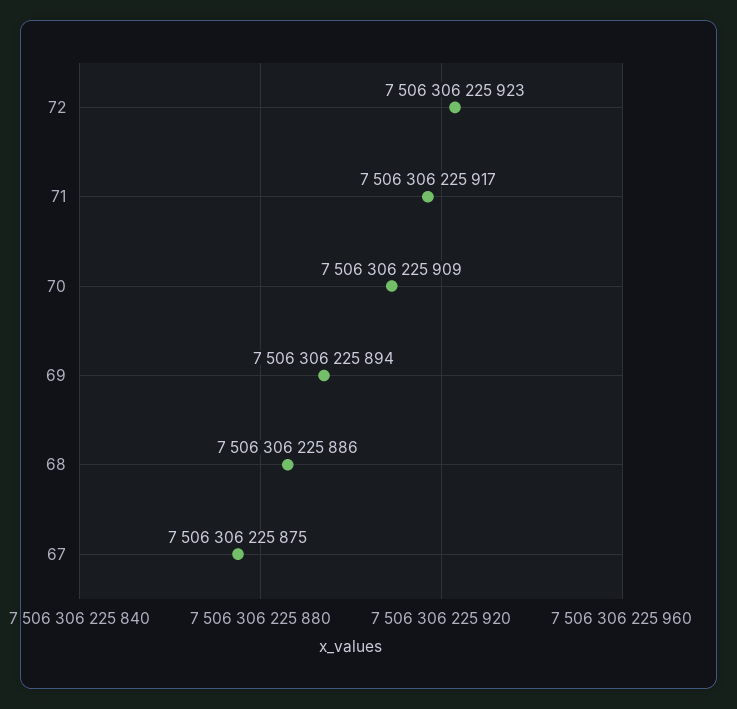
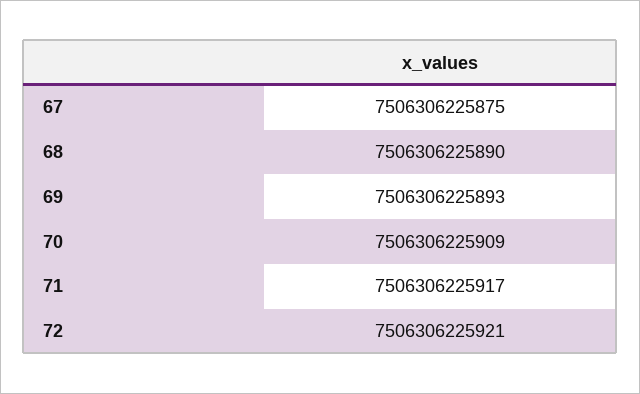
  {
-   "72": 7506306225923,
+   "72": 7506306225921,
    "71": 7506306225917,
    "70": 7506306225909,
-   "69": 7506306225894,
+   "69": 7506306225893,
-   "68": 7506306225886,
+   "68": 7506306225890,
    "67": 7506306225875
  }

